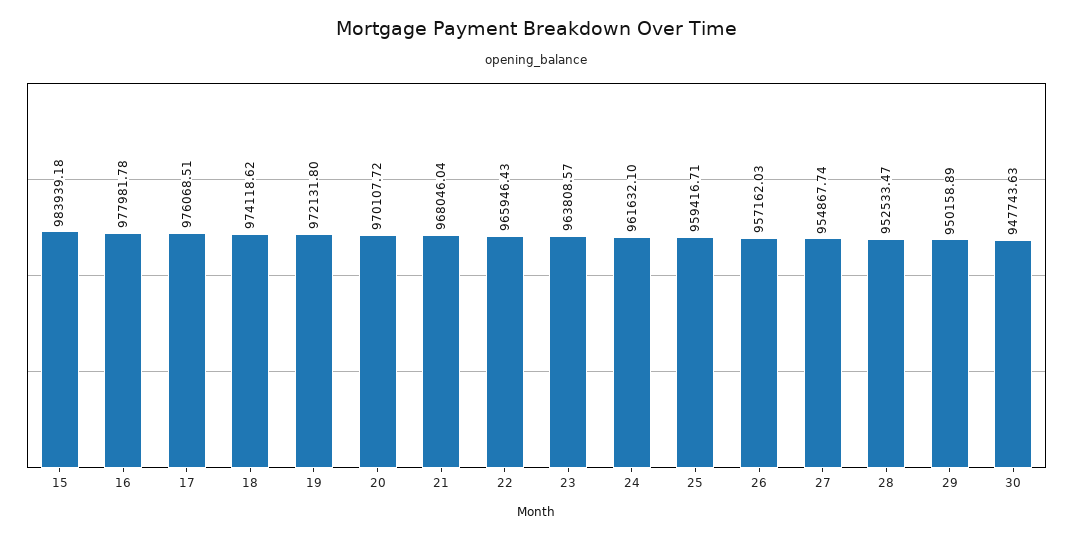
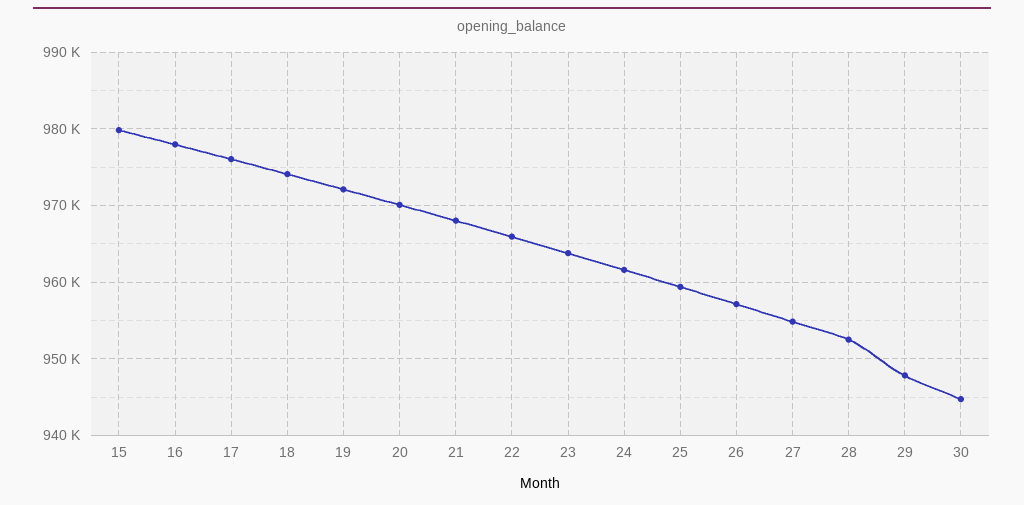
  {
-   "15": 983939.18,
+   "15": 980000,
    "16": 977981.78,
    "17": 976068.51,
    "18": 974118.62,
    "19": 972131.8,
    "20": 970107.72,
    "21": 968046.04,
    "22": 965946.43,
    "23": 963808.57,
    "24": 961632.1,
    "25": 959416.71,
    "26": 957162.03,
    "27": 954867.74,
    "28": 952533.47,
-   "29": 950158.89,
+   "29": 948000,
-   "30": 947743.63
+   "30": 945000
  }

